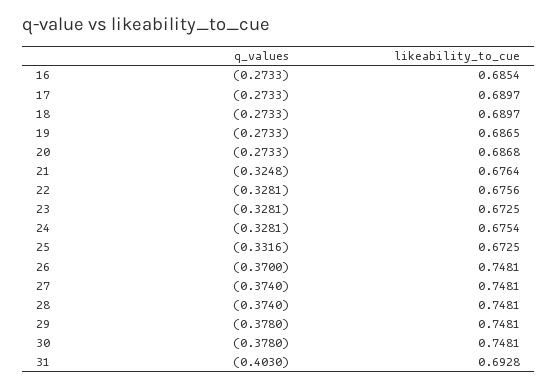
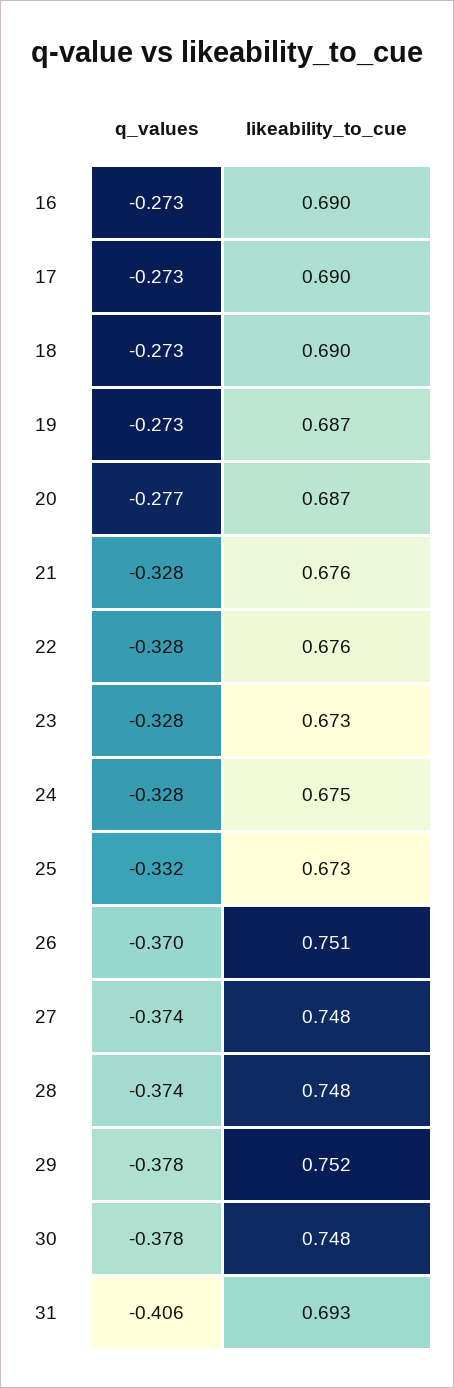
  {
    "q_values": {
      "16": -0.2733,
      "17": -0.2733,
      "18": -0.2733,
      "19": -0.2733,
-     "20": -0.2733,
+     "20": -0.277,
-     "21": -0.3248,
+     "21": -0.328,
      "22": -0.3281,
      "23": -0.3281,
      "24": -0.3281,
      "25": -0.3316,
      "26": -0.37,
      "27": -0.374,
      "28": -0.374,
      "29": -0.378,
      "30": -0.378,
-     "31": -0.403
+     "31": -0.406
    },
    "likeability_to_cue": {
-     "16": 0.6854,
+     "16": 0.69,
      "17": 0.6897,
      "18": 0.6897,
      "19": 0.6865,
      "20": 0.6868,
      "21": 0.6764,
      "22": 0.6756,
      "23": 0.6725,
      "24": 0.6754,
      "25": 0.6725,
-     "26": 0.7481,
+     "26": 0.751,
      "27": 0.7481,
      "28": 0.7481,
-     "29": 0.7481,
+     "29": 0.752,
      "30": 0.7481,
      "31": 0.6928
    }
  }

